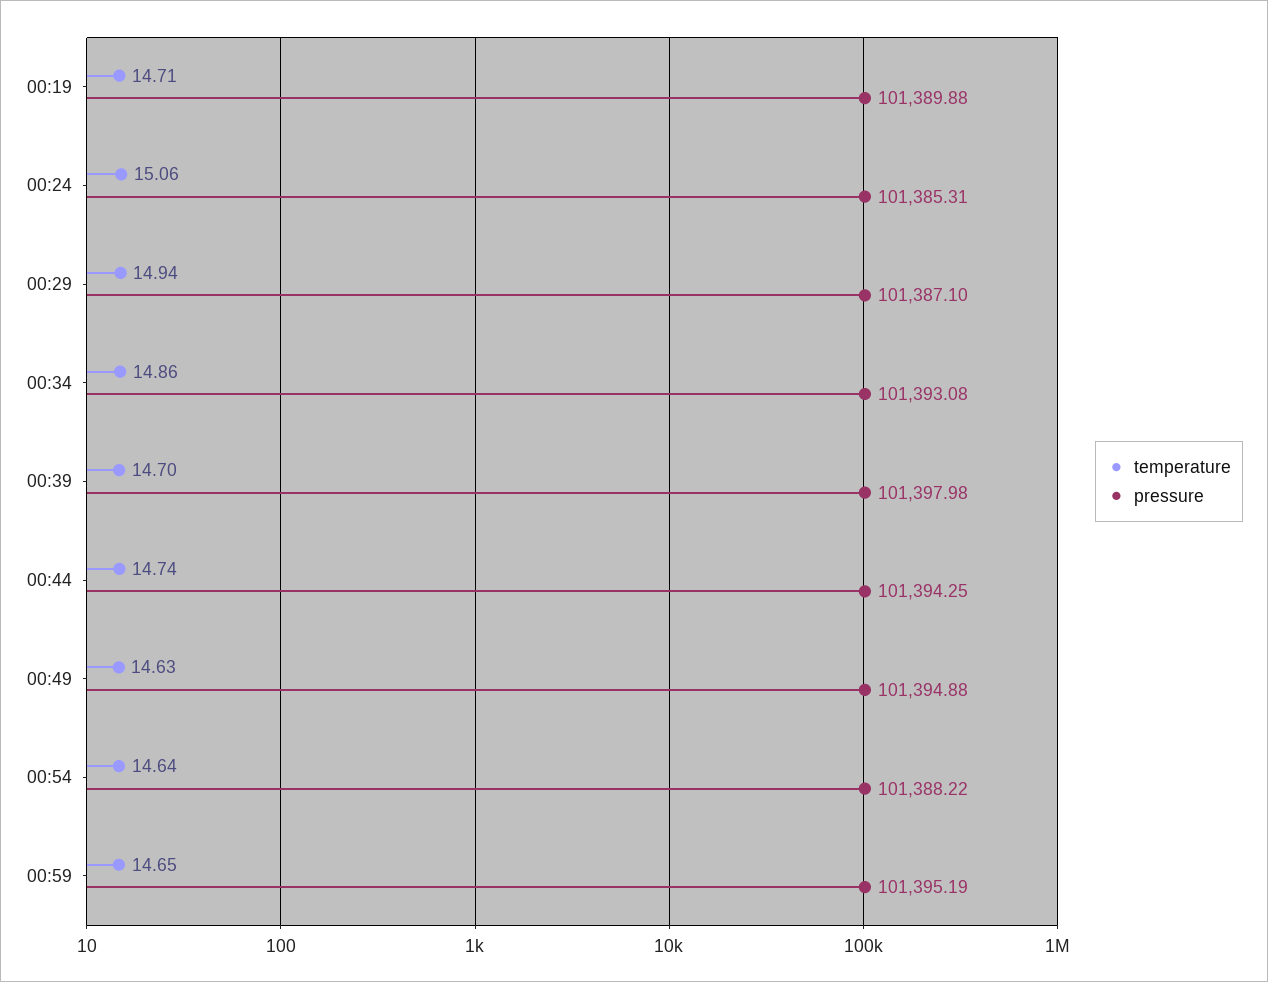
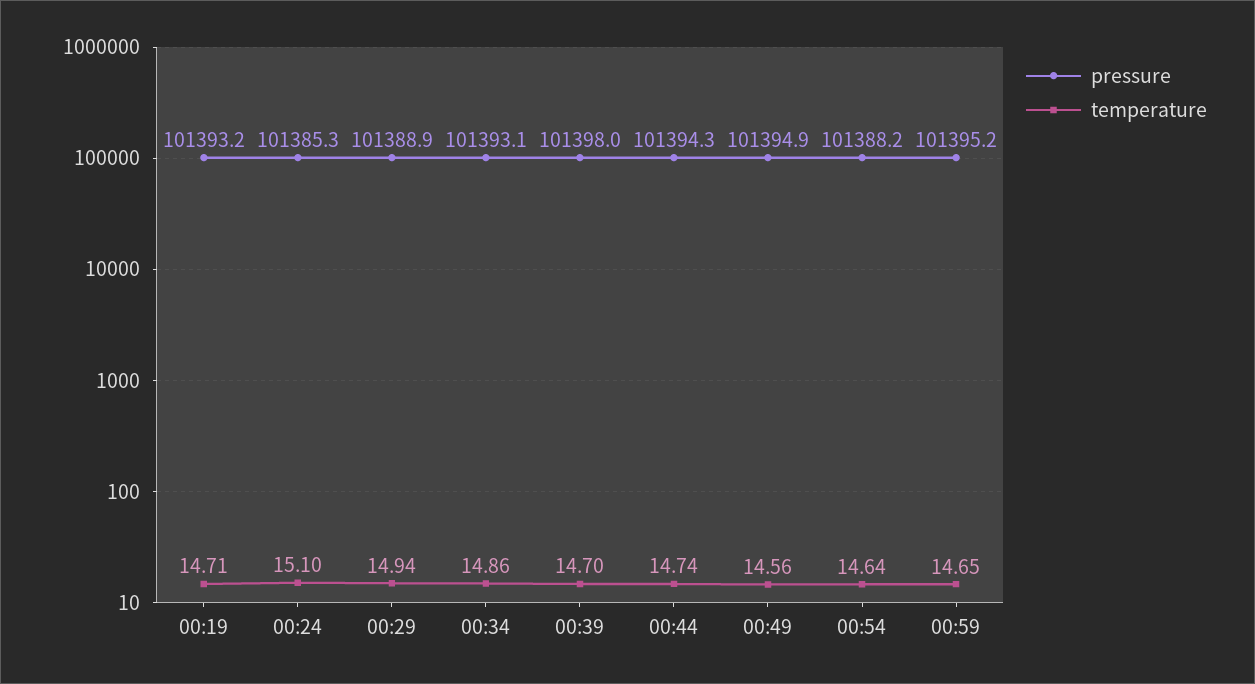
  {
    "temperature": {
      "00:19": 14.71,
-     "00:24": 15.06,
+     "00:24": 15.1,
      "00:29": 14.94,
      "00:34": 14.86,
      "00:39": 14.7,
      "00:44": 14.74,
-     "00:49": 14.63,
+     "00:49": 14.56,
      "00:54": 14.64,
      "00:59": 14.65
    },
    "pressure": {
-     "00:19": 101389.88,
+     "00:19": 101393.2,
      "00:24": 101385.31,
-     "00:29": 101387.1,
+     "00:29": 101388.9,
      "00:34": 101393.08,
      "00:39": 101397.98,
      "00:44": 101394.25,
      "00:49": 101394.88,
      "00:54": 101388.22,
      "00:59": 101395.19
    }
  }

